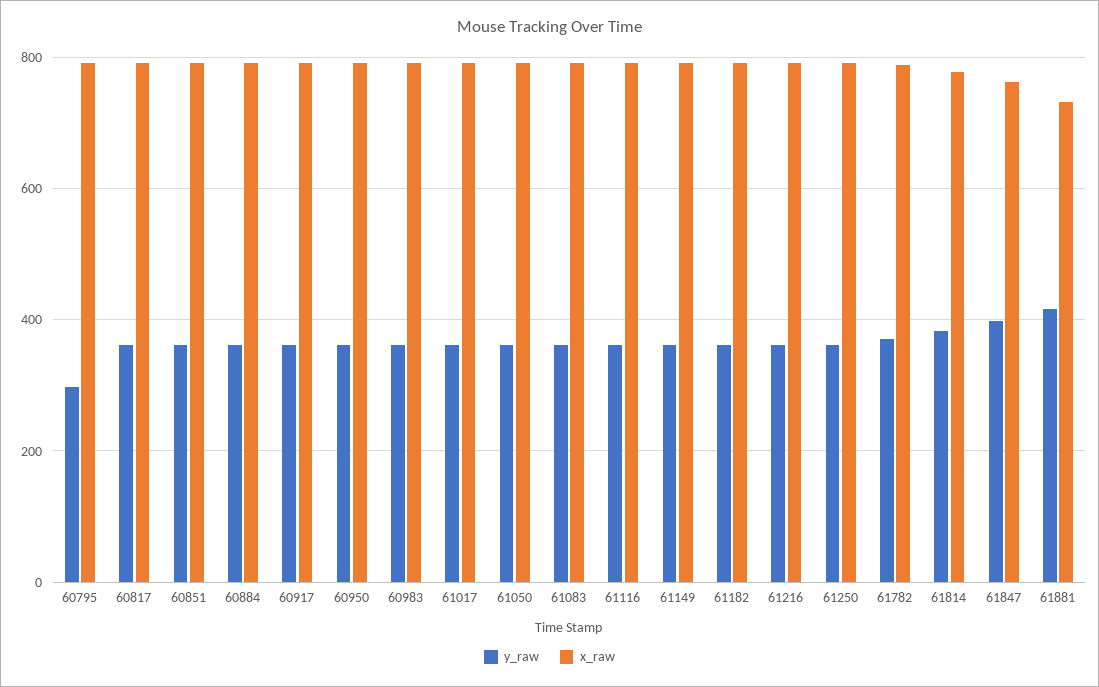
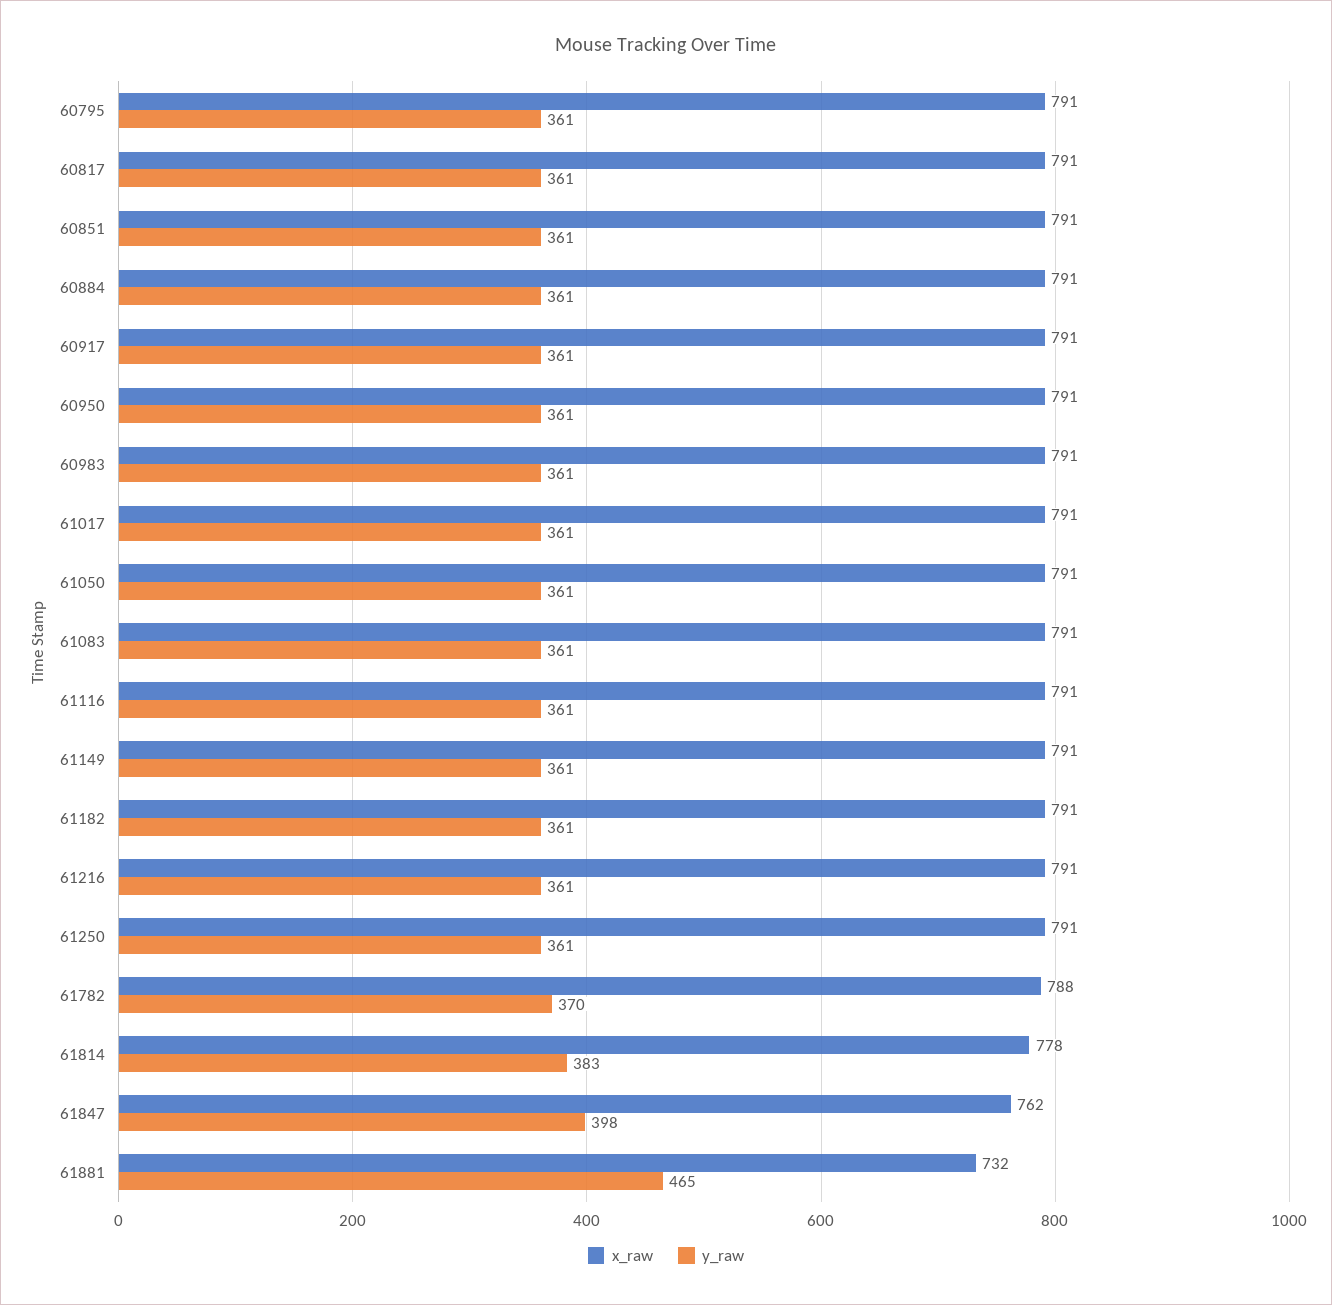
  {
    "y_raw": {
-     "60795": 300,
+     "60795": 361,
      "60817": 361,
      "60851": 361,
      "60884": 361,
      "60917": 361,
      "60950": 361,
      "60983": 361,
      "61017": 361,
      "61050": 361,
      "61083": 361,
      "61116": 361,
      "61149": 361,
      "61182": 361,
      "61216": 361,
      "61250": 361,
      "61782": 370,
      "61814": 383,
      "61847": 398,
-     "61881": 420
+     "61881": 465
    },
    "x_raw": {
      "60795": 791,
      "60817": 791,
      "60851": 791,
      "60884": 791,
      "60917": 791,
      "60950": 791,
      "60983": 791,
      "61017": 791,
      "61050": 791,
      "61083": 791,
      "61116": 791,
      "61149": 791,
      "61182": 791,
      "61216": 791,
      "61250": 791,
      "61782": 788,
      "61814": 778,
      "61847": 762,
      "61881": 732
    }
  }

